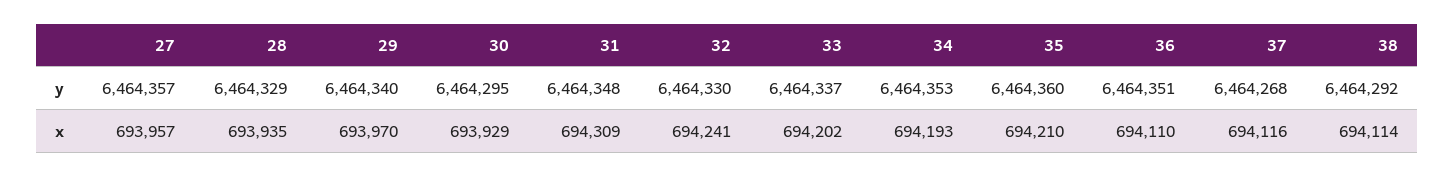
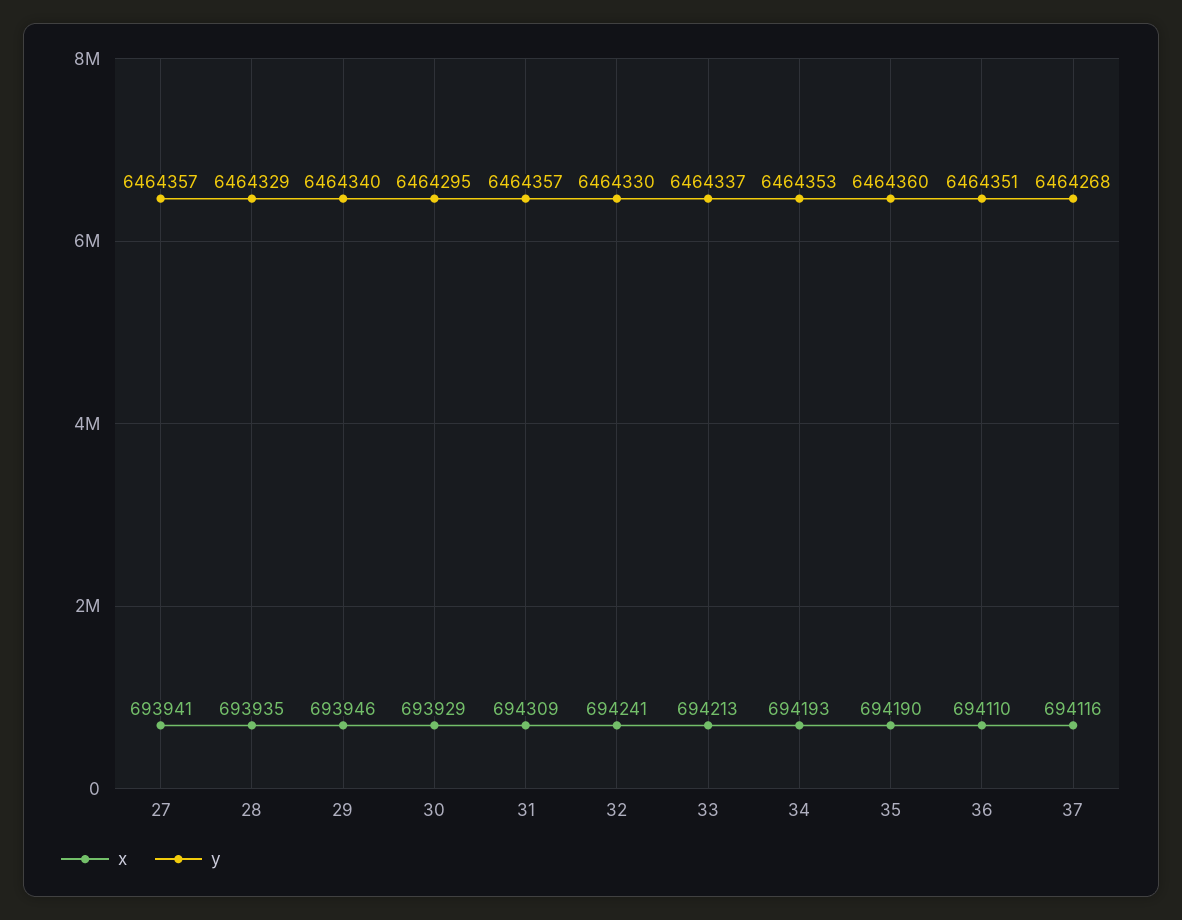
  {
    "y": {
      "27": 6464357,
      "28": 6464329,
      "29": 6464340,
      "30": 6464295,
-     "31": 6464348,
+     "31": 6464357,
      "32": 6464330,
      "33": 6464337,
      "34": 6464353,
      "35": 6464360,
      "36": 6464351,
-     "37": 6464268,
+     "37": 6464268
-     "38": 6464292
    },
    "x": {
-     "27": 693957,
+     "27": 693941,
      "28": 693935,
-     "29": 693970,
+     "29": 693946,
      "30": 693929,
      "31": 694309,
      "32": 694241,
-     "33": 694202,
+     "33": 694213,
      "34": 694193,
-     "35": 694210,
+     "35": 694190,
      "36": 694110,
-     "37": 694116,
+     "37": 694116
-     "38": 694114
    }
  }

